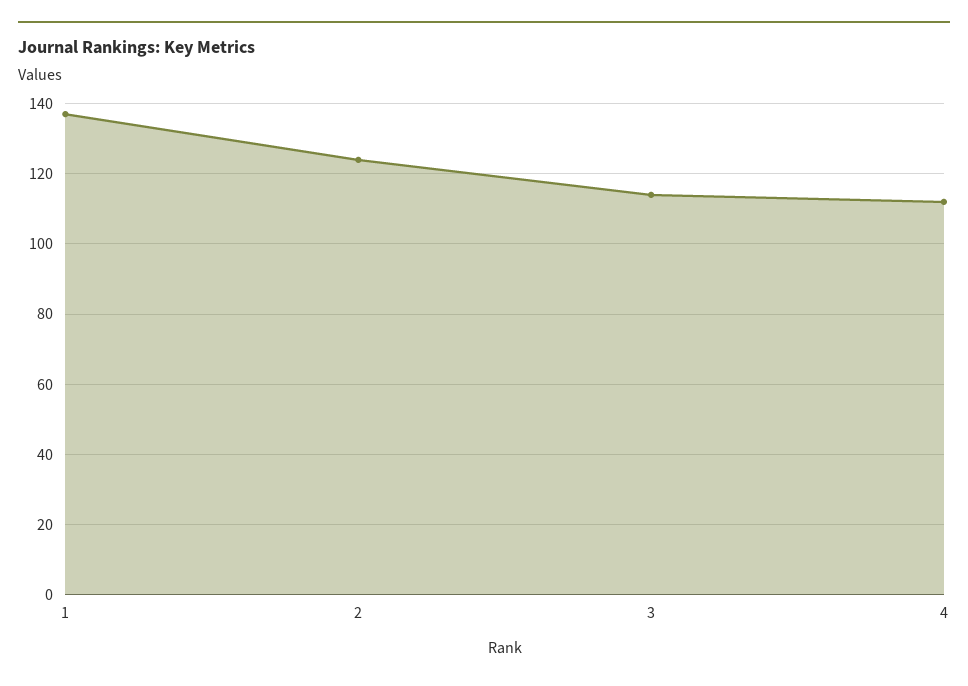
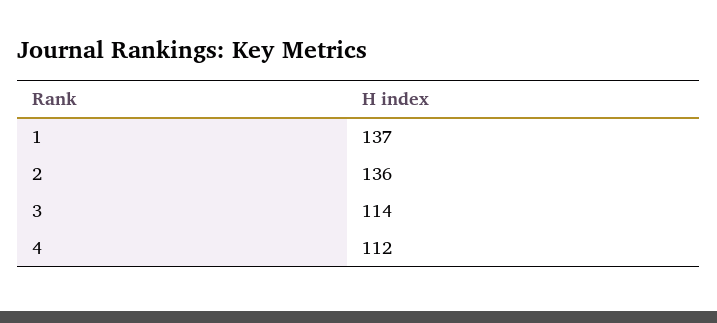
  {
    "1": 137,
-   "2": 125,
+   "2": 136,
    "3": 114,
    "4": 112
  }

